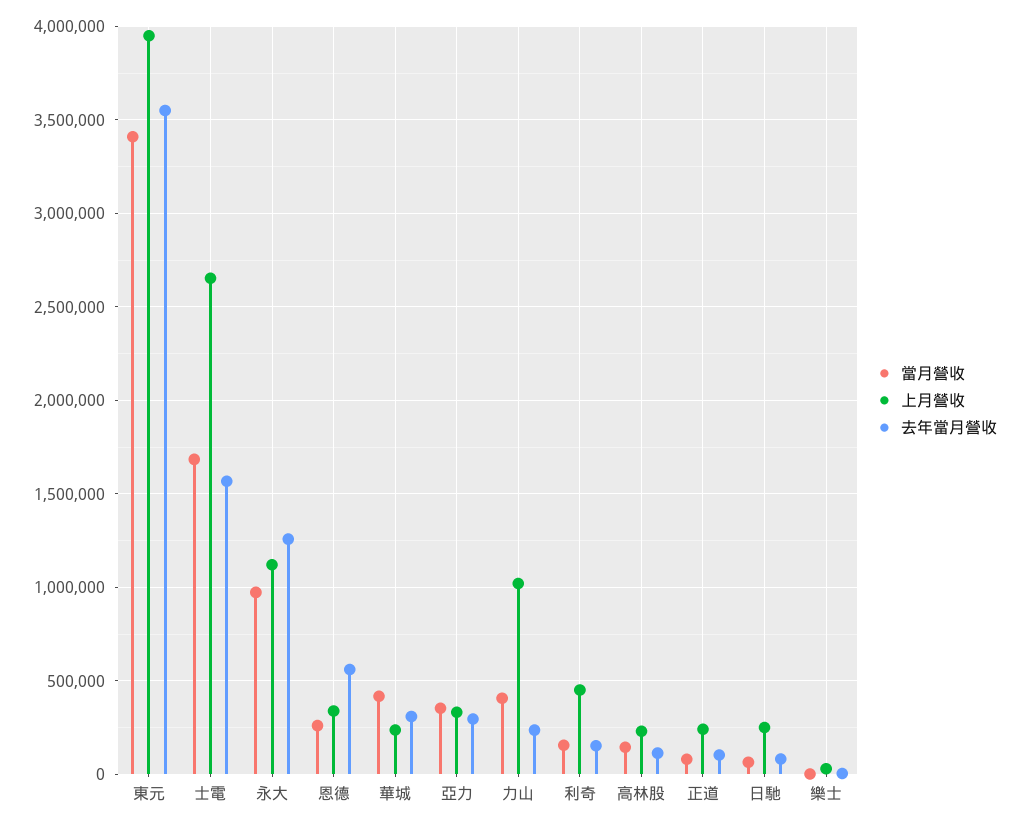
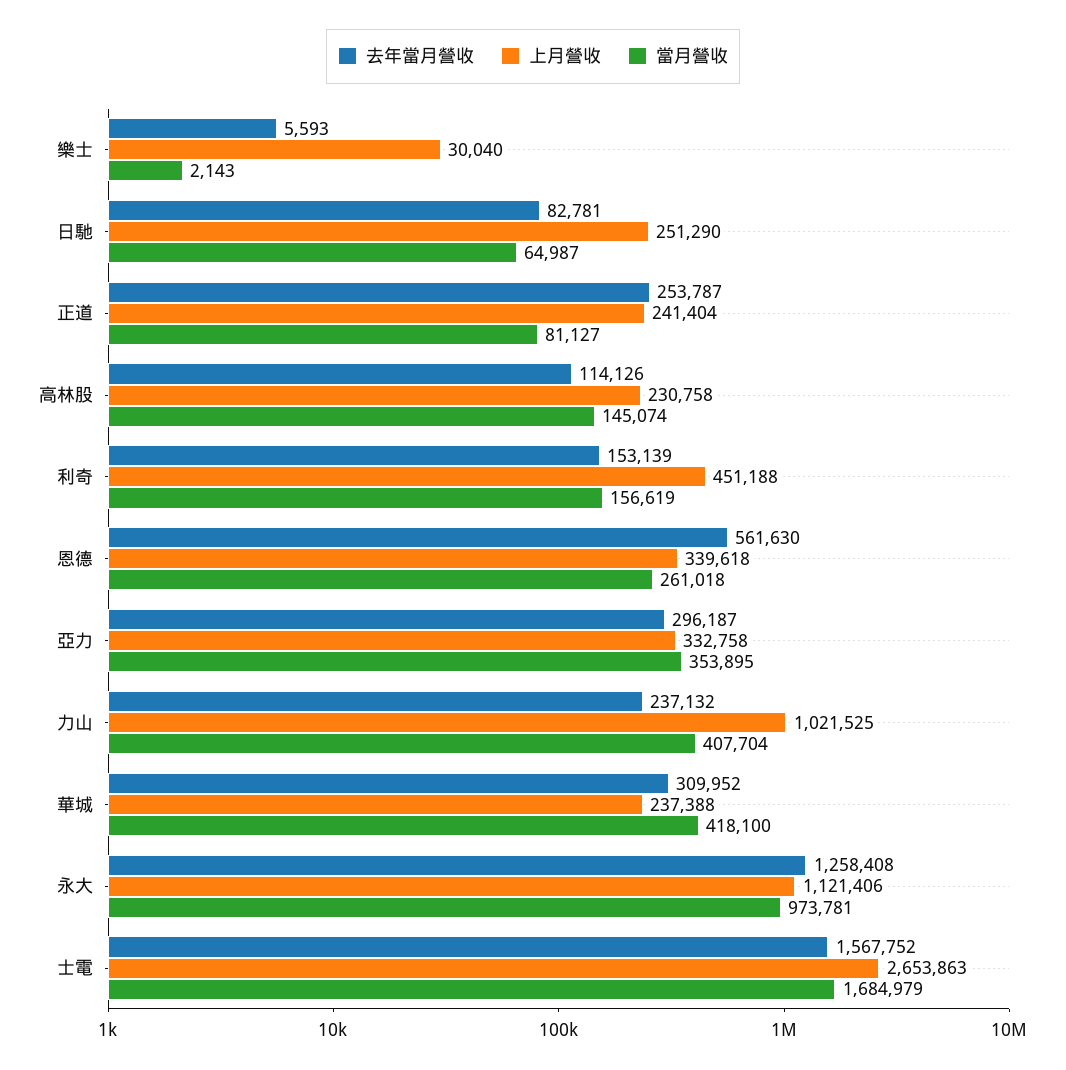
  {
    "當月營收": {
-     "東元": 3400000,
      "士電": 1684979,
      "永大": 973781,
      "恩德": 261018,
      "華城": 418100,
      "亞力": 353895,
      "力山": 407704,
      "利奇": 156619,
      "高林股": 145074,
      "正道": 81127,
      "日馳": 64987,
      "樂士": 2143
    },
    "上月營收": {
-     "東元": 3950000,
      "士電": 2653863,
      "永大": 1121406,
      "恩德": 339618,
      "華城": 237388,
      "亞力": 332758,
      "力山": 1021525,
      "利奇": 451188,
      "高林股": 230758,
      "正道": 241404,
      "日馳": 251290,
      "樂士": 30040
    },
    "去年當月營收": {
-     "東元": 3550000,
      "士電": 1567752,
      "永大": 1258408,
      "恩德": 561630,
      "華城": 309952,
      "亞力": 296187,
      "力山": 237132,
      "利奇": 153139,
      "高林股": 114126,
-     "正道": 100000,
+     "正道": 253787,
      "日馳": 82781,
      "樂士": 5593
    }
  }

